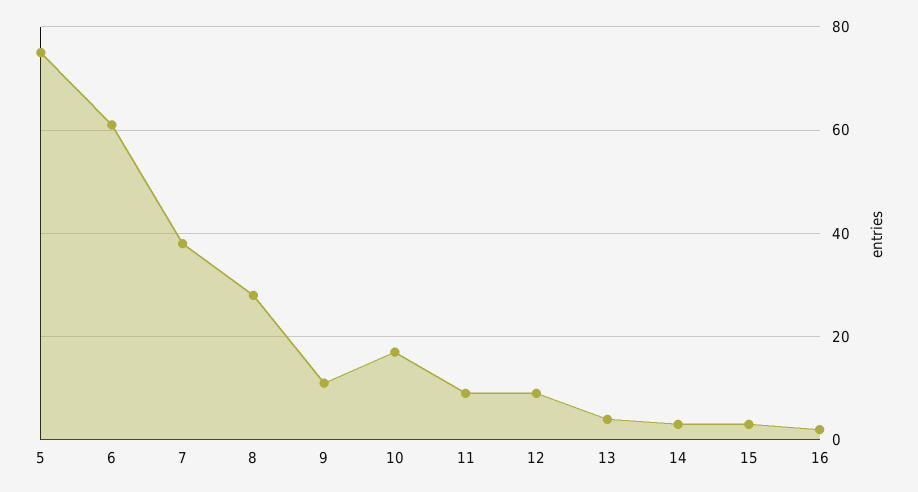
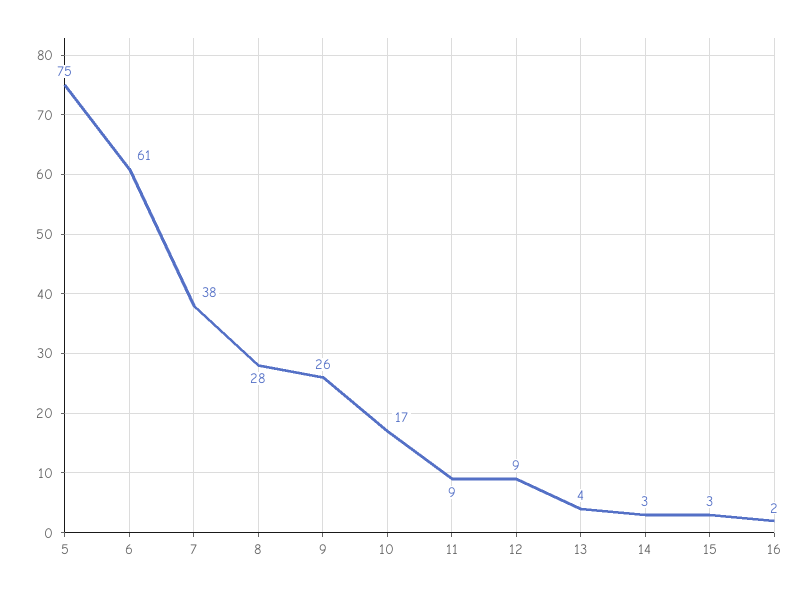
  {
    "5": 75,
    "6": 61,
    "7": 38,
    "8": 28,
-   "9": 10,
+   "9": 26,
    "10": 17,
    "11": 9,
    "12": 9,
    "13": 4,
    "14": 3,
    "15": 3,
    "16": 2
  }

